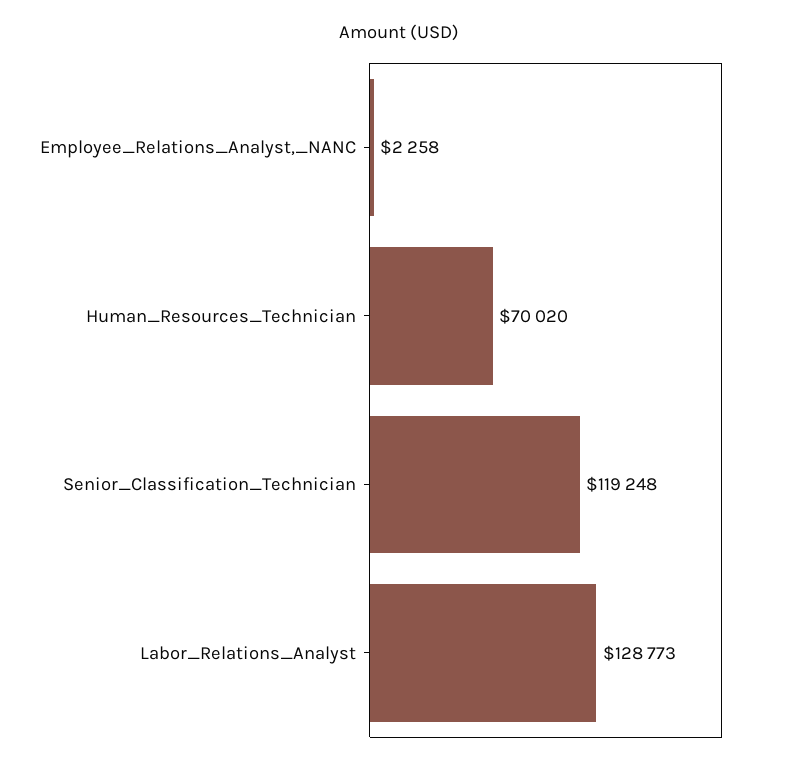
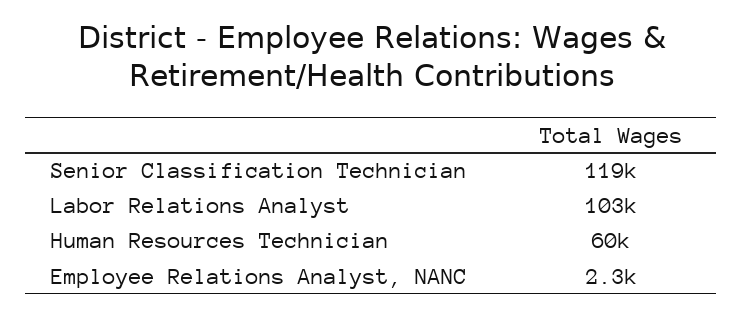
  {
    "Employee_Relations_Analyst,_NANC": 2258,
-   "Human_Resources_Technician": 70020,
+   "Human_Resources_Technician": 60000,
    "Senior_Classification_Technician": 119248,
-   "Labor_Relations_Analyst": 128773
+   "Labor_Relations_Analyst": 103000
  }

